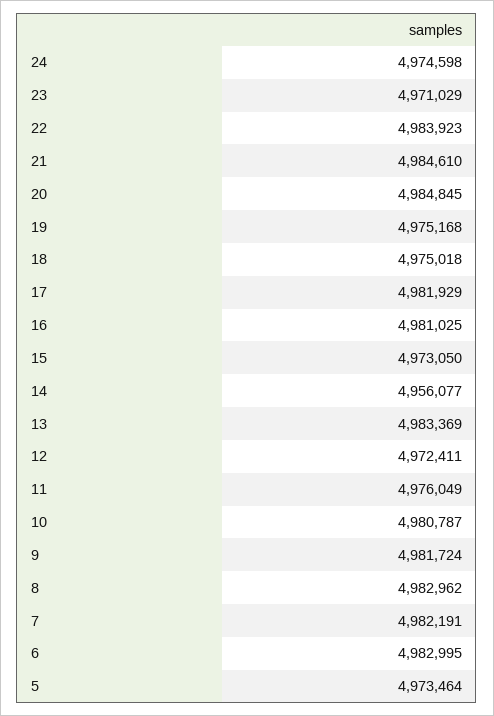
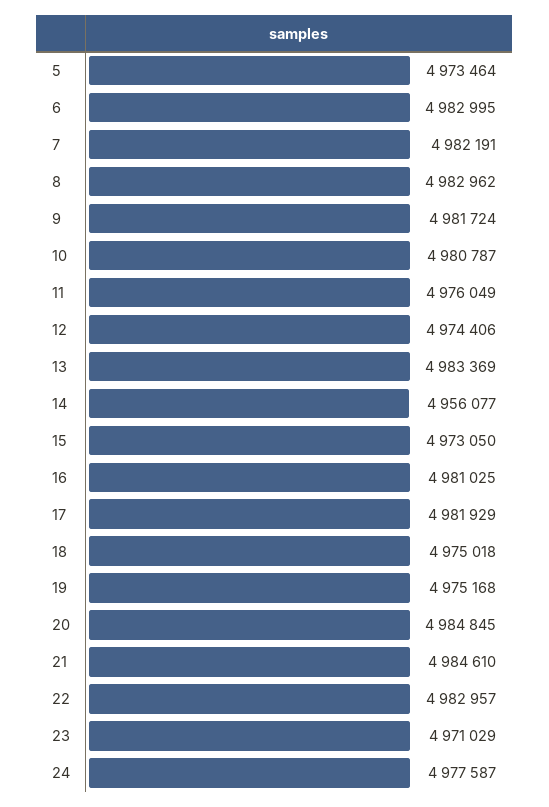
  {
-   "24": 4974598,
+   "24": 4977587,
    "23": 4971029,
-   "22": 4983923,
+   "22": 4982957,
    "21": 4984610,
    "20": 4984845,
    "19": 4975168,
    "18": 4975018,
    "17": 4981929,
    "16": 4981025,
    "15": 4973050,
    "14": 4956077,
    "13": 4983369,
-   "12": 4972411,
+   "12": 4974406,
    "11": 4976049,
    "10": 4980787,
    "9": 4981724,
    "8": 4982962,
    "7": 4982191,
    "6": 4982995,
    "5": 4973464
  }

